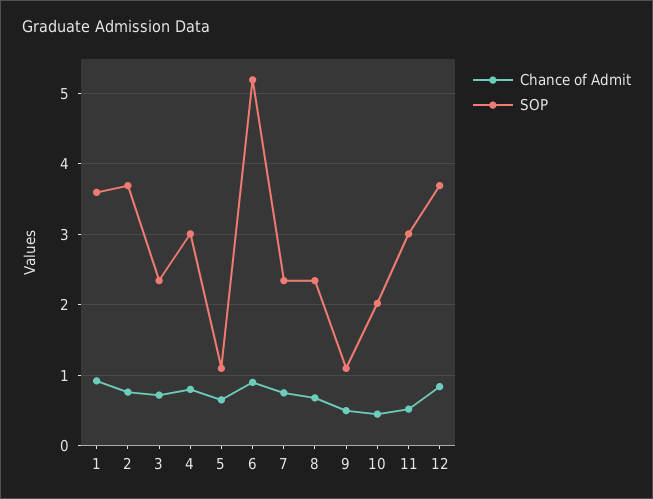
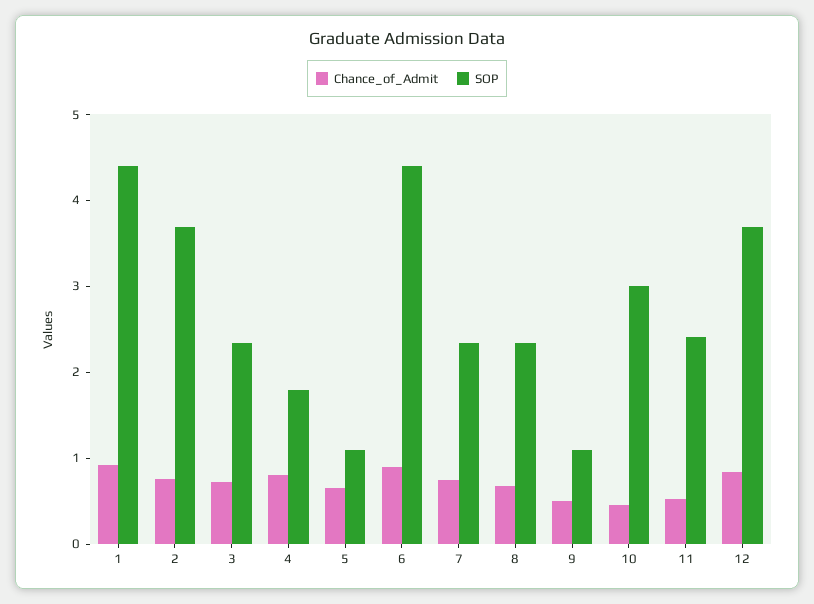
  {
    "Chance of Admit": {
      "1": 0.9,
      "2": 0.8,
      "3": 0.7,
      "4": 0.8,
      "5": 0.7,
      "6": 0.9,
      "7": 0.8,
      "8": 0.7,
      "9": 0.5,
      "10": 0.5,
      "11": 0.5,
      "12": 0.8
    },
    "SOP": {
-     "1": 3.6,
+     "1": 4.4,
      "2": 3.7,
      "3": 2.3,
-     "4": 3,
+     "4": 1.8,
      "5": 1.1,
-     "6": 5.2,
+     "6": 4.4,
      "7": 2.3,
      "8": 2.3,
      "9": 1.1,
-     "10": 2,
+     "10": 3,
-     "11": 3,
+     "11": 2.4,
      "12": 3.7
    }
  }

